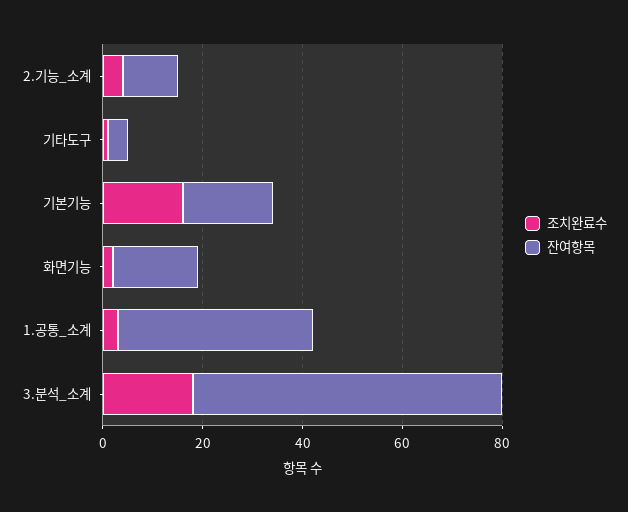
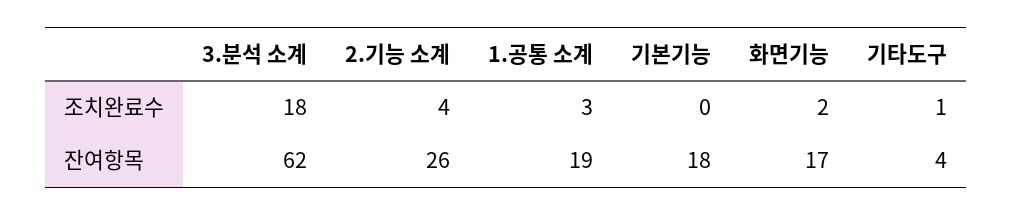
  {
    "조치완료수": {
      "2.기능_소계": 4,
      "기타도구": 1,
-     "기본기능": 15,
+     "기본기능": 0,
      "화면기능": 2,
      "1.공통_소계": 3,
      "3.분석_소계": 18
    },
    "잔여항목": {
-     "2.기능_소계": 10,
+     "2.기능_소계": 26,
      "기타도구": 4,
      "기본기능": 18,
      "화면기능": 17,
-     "1.공통_소계": 40,
+     "1.공통_소계": 19,
      "3.분석_소계": 62
    }
  }

